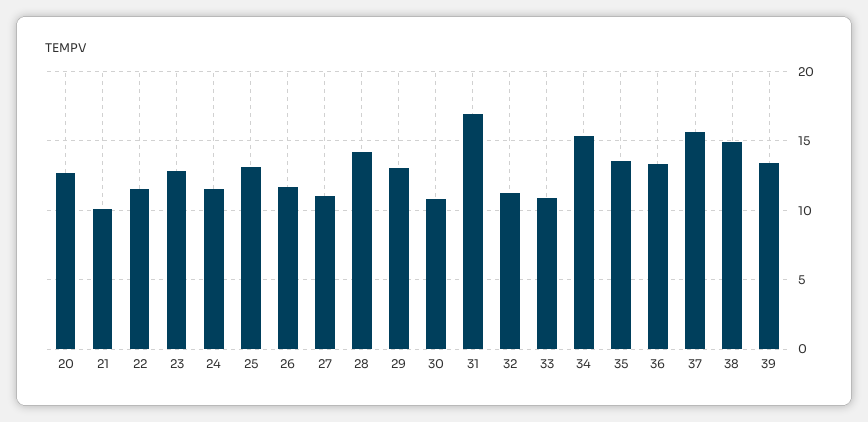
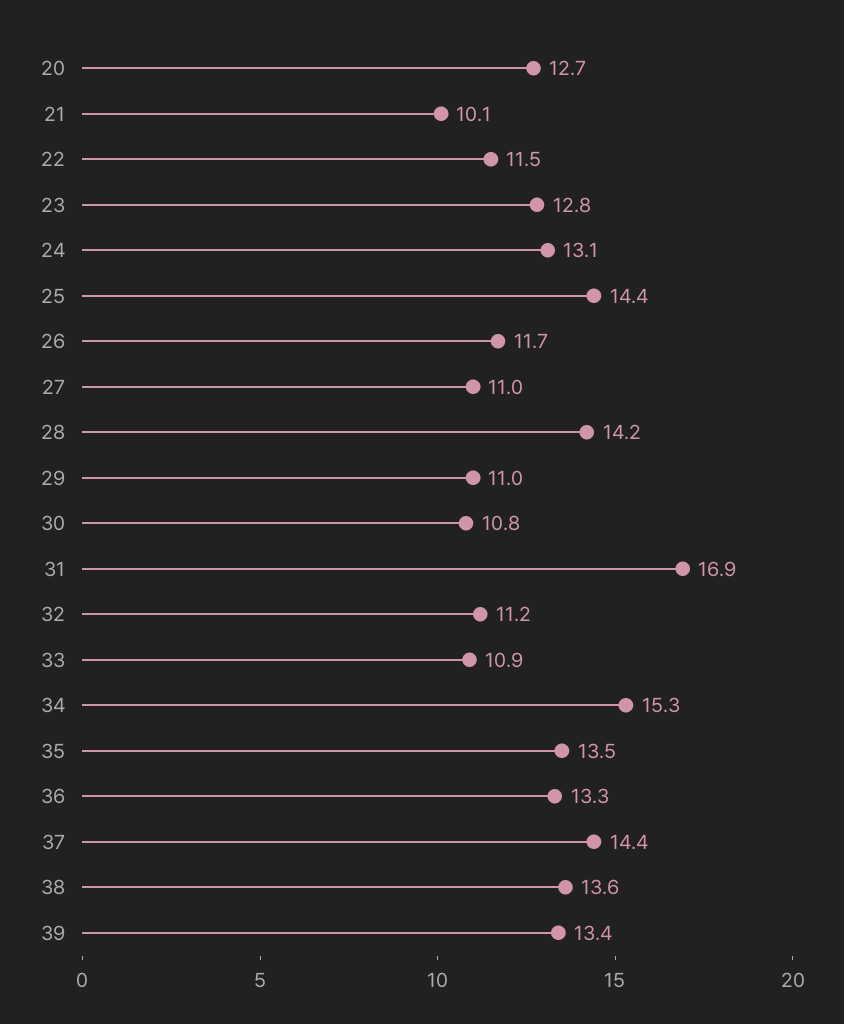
  {
    "20": 12.7,
    "21": 10.1,
    "22": 11.5,
    "23": 12.8,
-   "24": 11.5,
+   "24": 13.1,
-   "25": 13,
+   "25": 14.4,
    "26": 11.7,
    "27": 11,
    "28": 14.2,
-   "29": 13,
+   "29": 11,
    "30": 10.8,
    "31": 16.9,
    "32": 11.2,
    "33": 10.9,
    "34": 15.3,
    "35": 13.5,
    "36": 13.3,
-   "37": 15.5,
+   "37": 14.4,
-   "38": 15,
+   "38": 13.6,
    "39": 13.4
  }

